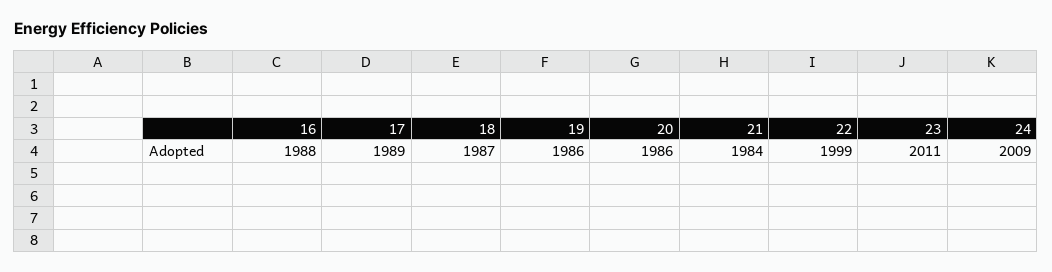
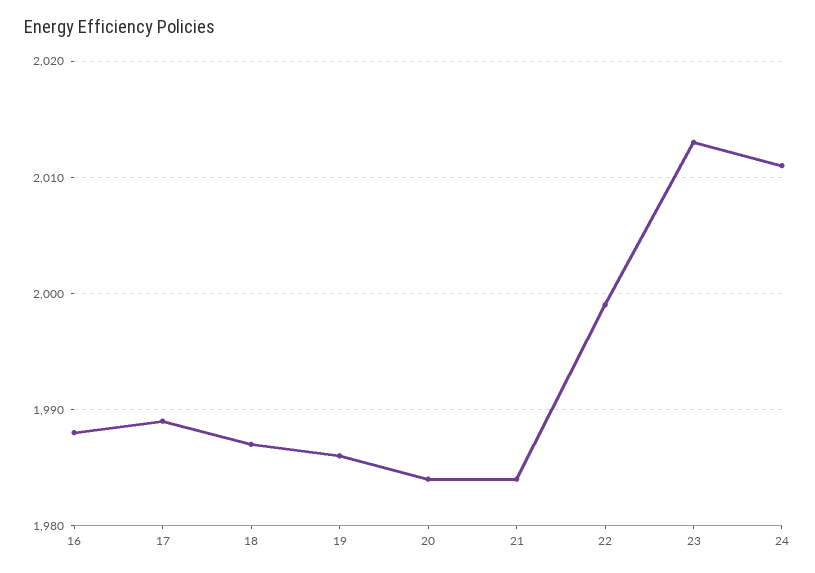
  {
    "16": 1988,
    "17": 1989,
    "18": 1987,
    "19": 1986,
-   "20": 1986,
+   "20": 1984,
    "21": 1984,
    "22": 1999,
-   "23": 2011,
+   "23": 2013,
-   "24": 2009
+   "24": 2011
  }

